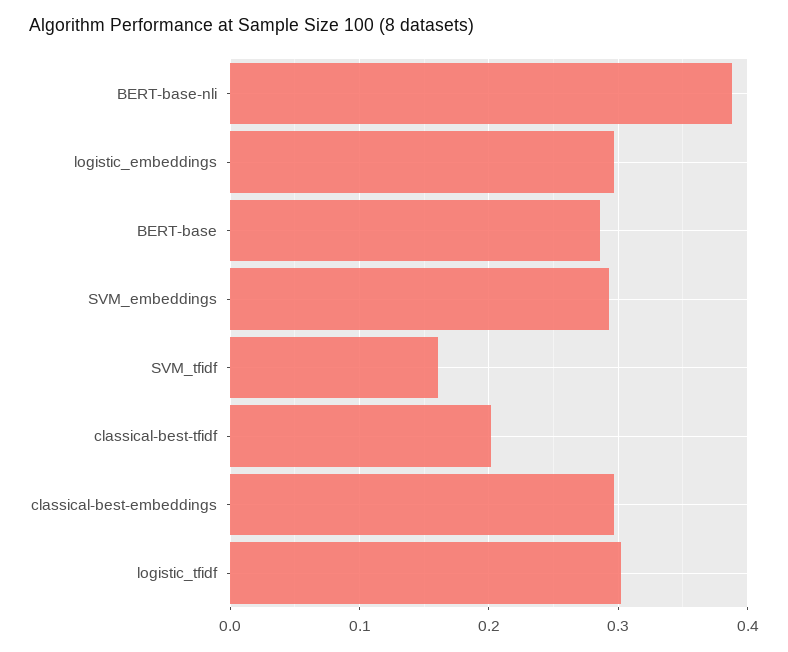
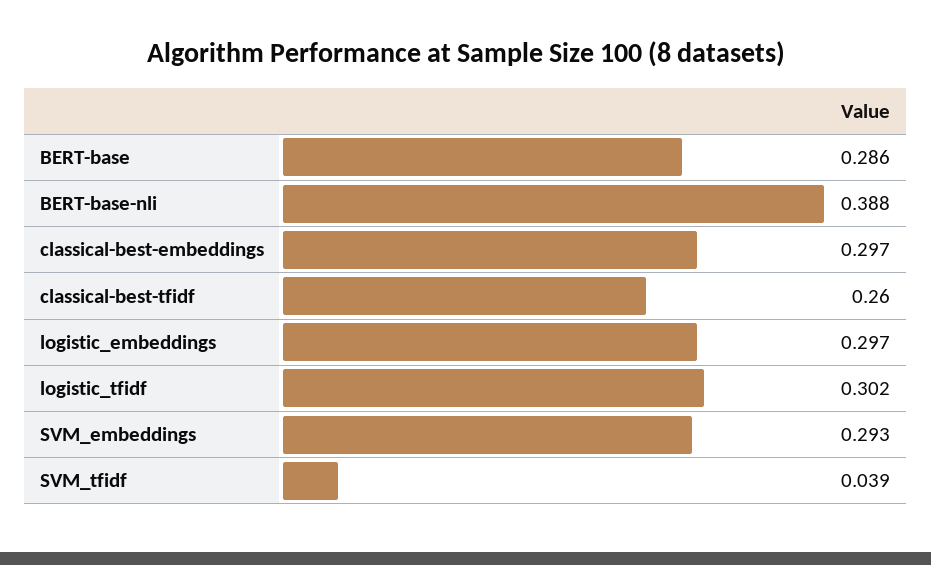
  {
    "BERT-base-nli": 0.388,
    "logistic_embeddings": 0.297,
    "BERT-base": 0.286,
    "SVM_embeddings": 0.293,
-   "SVM_tfidf": 0.16,
+   "SVM_tfidf": 0.039,
-   "classical-best-tfidf": 0.2,
+   "classical-best-tfidf": 0.26,
    "classical-best-embeddings": 0.297,
    "logistic_tfidf": 0.302
  }

